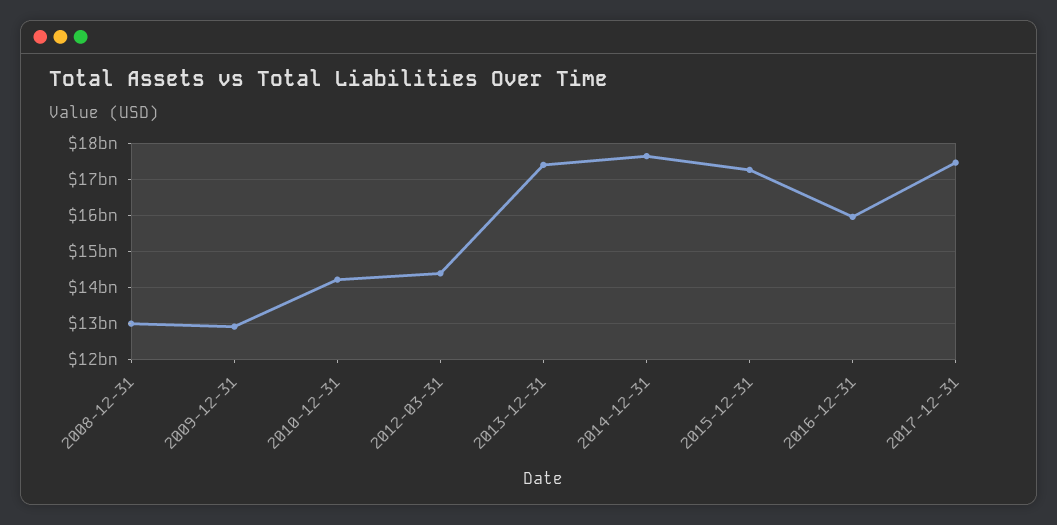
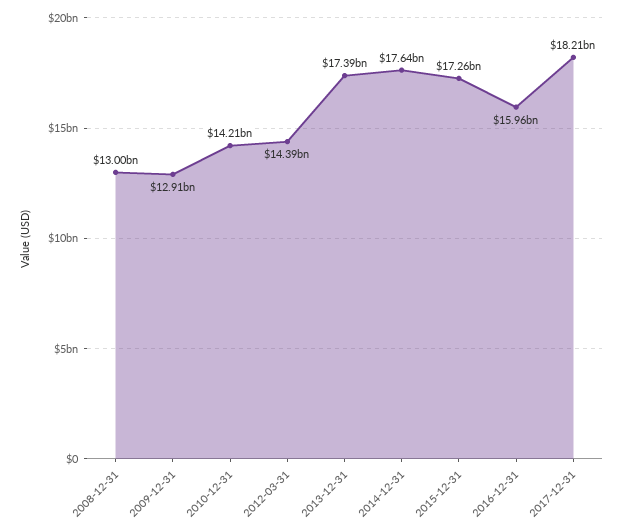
  {
    "2008-12-31": 13000000000,
    "2009-12-31": 12910000000,
    "2010-12-31": 14210000000,
    "2012-03-31": 14390000000,
    "2013-12-31": 17390000000,
    "2014-12-31": 17640000000,
    "2015-12-31": 17260000000,
    "2016-12-31": 15960000000,
-   "2017-12-31": 17400000000
+   "2017-12-31": 18210000000
  }

